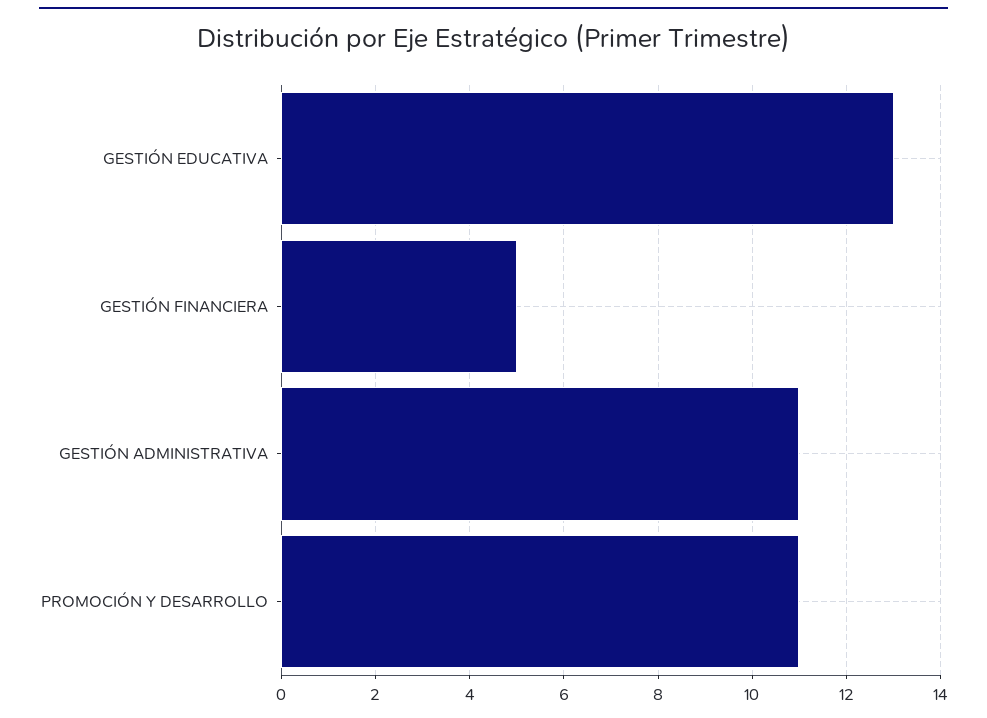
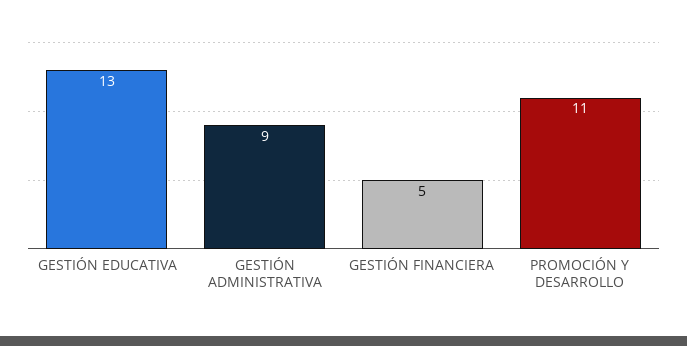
  {
    "GESTIÓN EDUCATIVA": 13,
    "GESTIÓN FINANCIERA": 5,
-   "GESTIÓN ADMINISTRATIVA": 11,
+   "GESTIÓN ADMINISTRATIVA": 9,
    "PROMOCIÓN Y DESARROLLO": 11
  }

